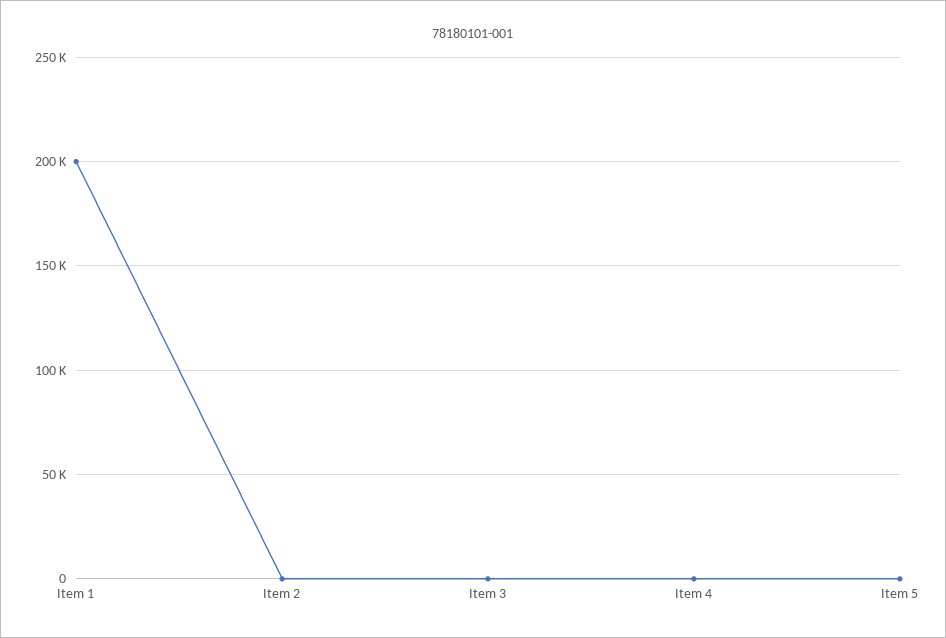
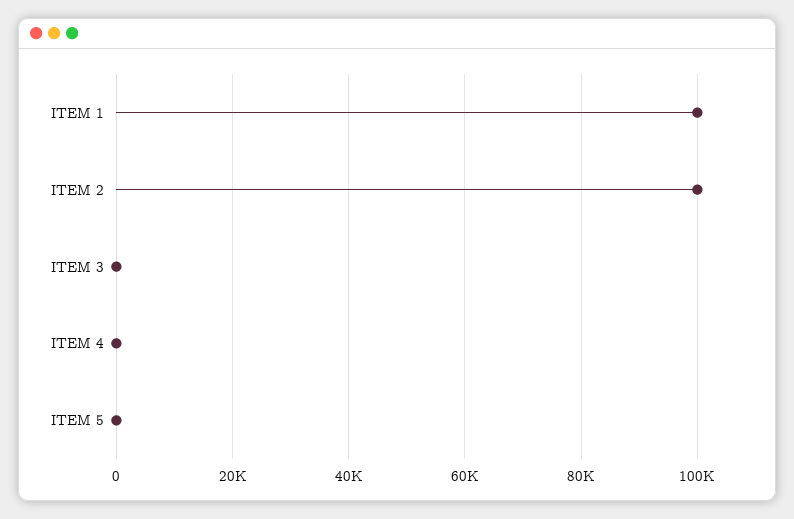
  {
-   "Item 1": 200000,
+   "Item 1": 100000,
-   "Item 2": 0,
+   "Item 2": 100000,
    "Item 3": 0,
    "Item 4": 0,
    "Item 5": 0
  }

